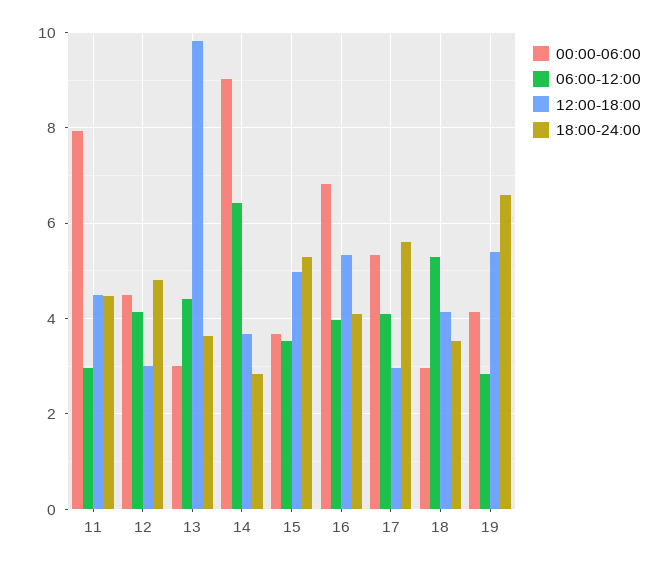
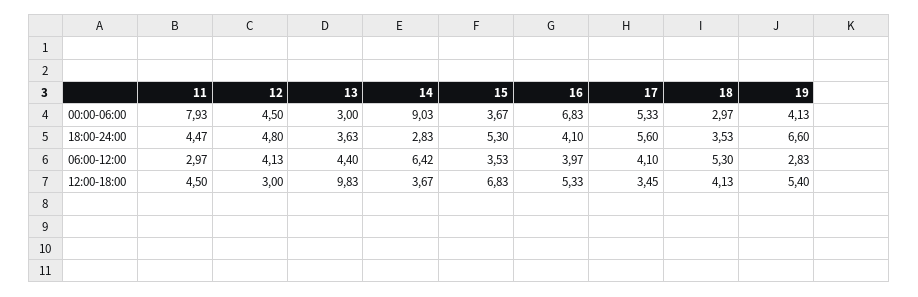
  {
    "00:00-06:00": {
      "11": 7.93,
      "12": 4.5,
      "13": 3,
      "14": 9.03,
      "15": 3.67,
      "16": 6.83,
      "17": 5.33,
      "18": 2.97,
      "19": 4.13
    },
    "06:00-12:00": {
      "11": 2.97,
      "12": 4.13,
      "13": 4.4,
      "14": 6.42,
      "15": 3.53,
      "16": 3.97,
      "17": 4.1,
      "18": 5.3,
      "19": 2.83
    },
    "12:00-18:00": {
      "11": 4.5,
      "12": 3,
      "13": 9.83,
      "14": 3.67,
-     "15": 5,
+     "15": 6.83,
      "16": 5.33,
-     "17": 3,
+     "17": 3.45,
      "18": 4.13,
      "19": 5.4
    },
    "18:00-24:00": {
      "11": 4.47,
      "12": 4.8,
      "13": 3.63,
      "14": 2.83,
      "15": 5.3,
      "16": 4.1,
      "17": 5.6,
      "18": 3.53,
      "19": 6.6
    }
  }

